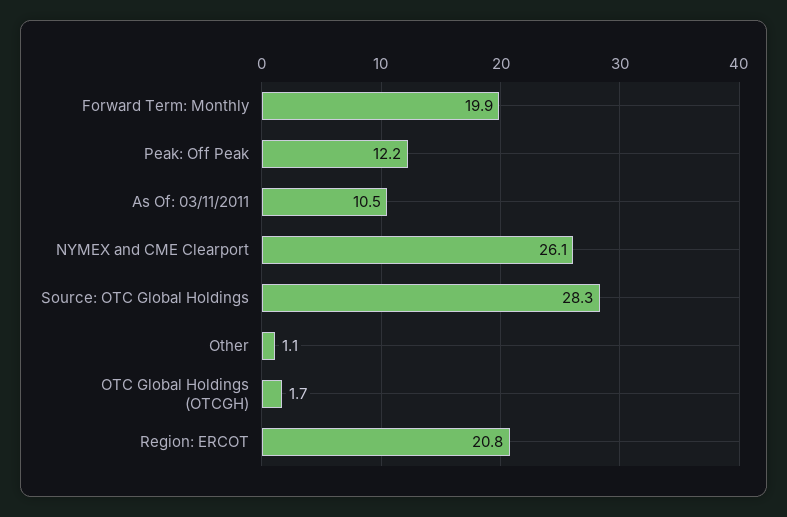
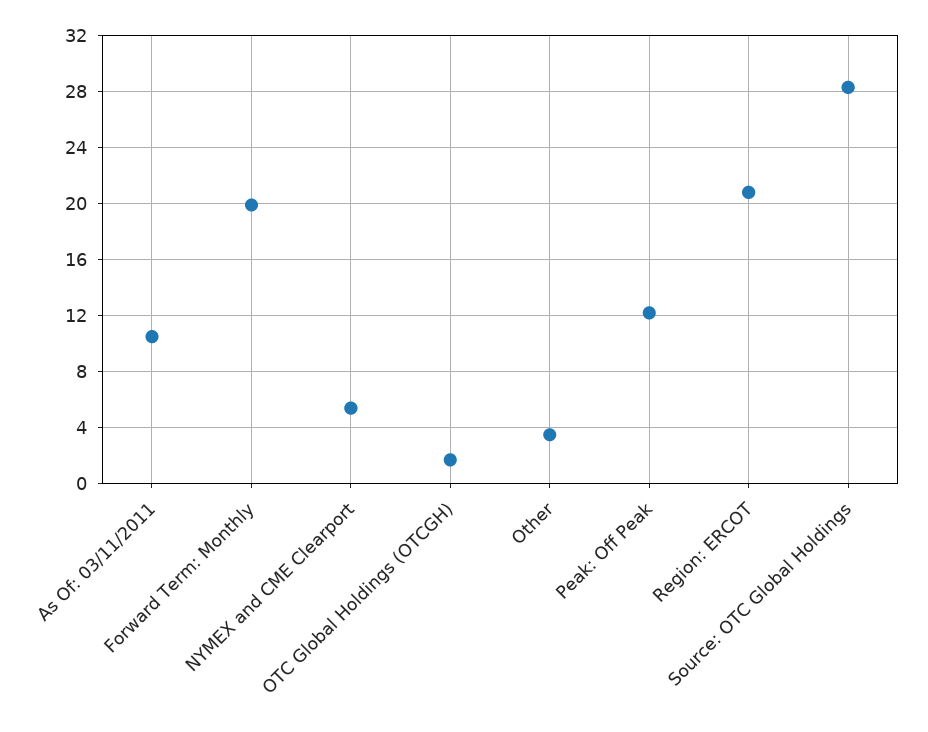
  {
    "Forward Term: Monthly": 19.9,
    "Peak: Off Peak": 12.2,
    "As Of: 03/11/2011": 10.5,
-   "NYMEX and CME Clearport": 26.1,
+   "NYMEX and CME Clearport": 5.5,
    "Source: OTC Global Holdings": 28.3,
-   "Other": 1.1,
+   "Other": 3.5,
    "OTC Global Holdings (OTCGH)": 1.7,
    "Region: ERCOT": 20.8
  }

